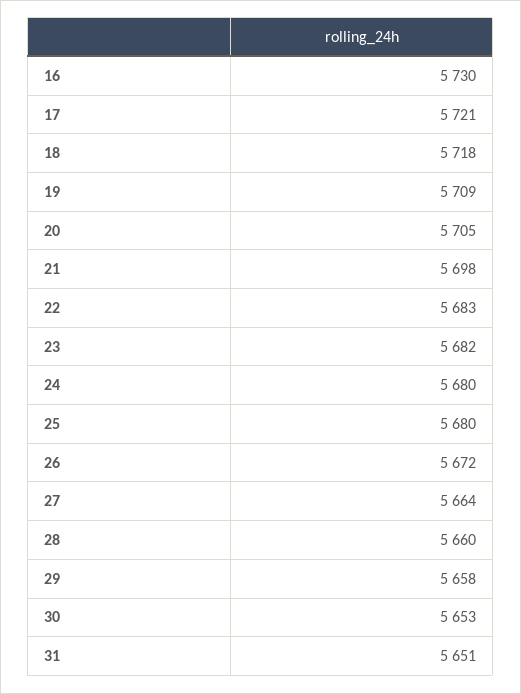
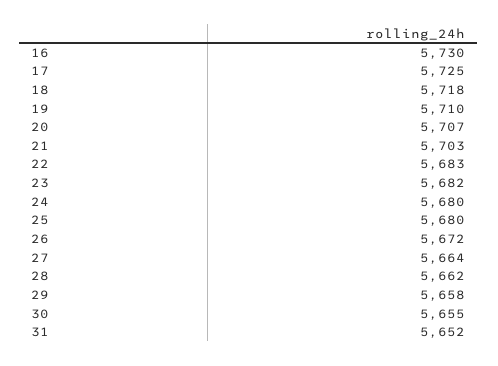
  {
    "16": 5730,
-   "17": 5721,
+   "17": 5725,
    "18": 5718,
-   "19": 5709,
+   "19": 5710,
-   "20": 5705,
+   "20": 5707,
-   "21": 5698,
+   "21": 5703,
    "22": 5683,
    "23": 5682,
    "24": 5680,
    "25": 5680,
    "26": 5672,
    "27": 5664,
-   "28": 5660,
+   "28": 5662,
    "29": 5658,
-   "30": 5653,
+   "30": 5655,
-   "31": 5651
+   "31": 5652
  }

